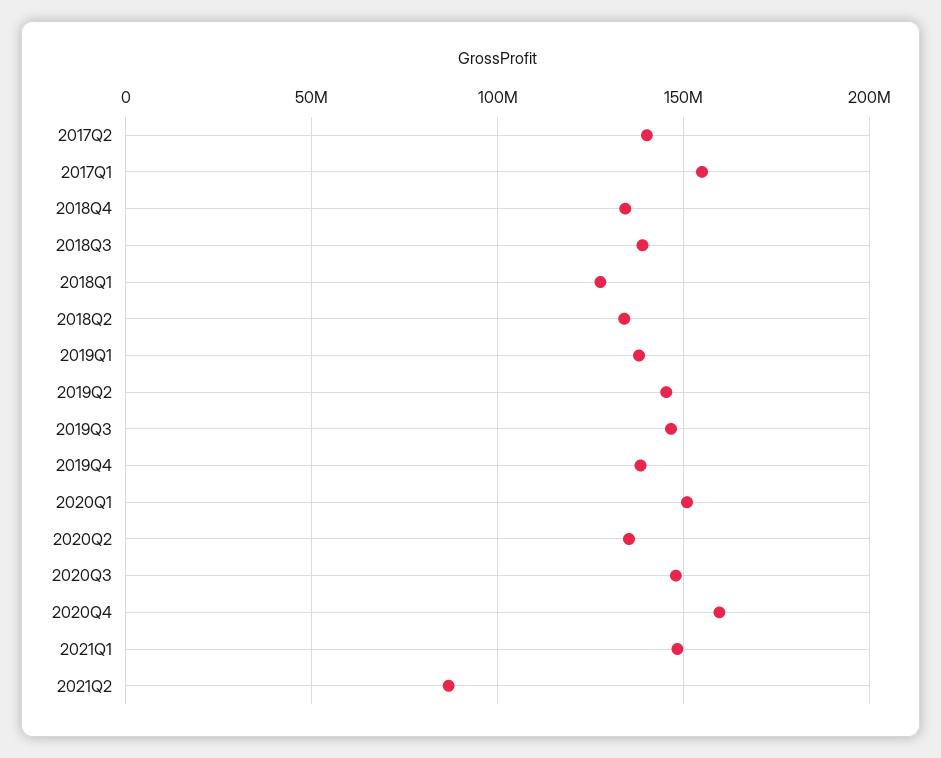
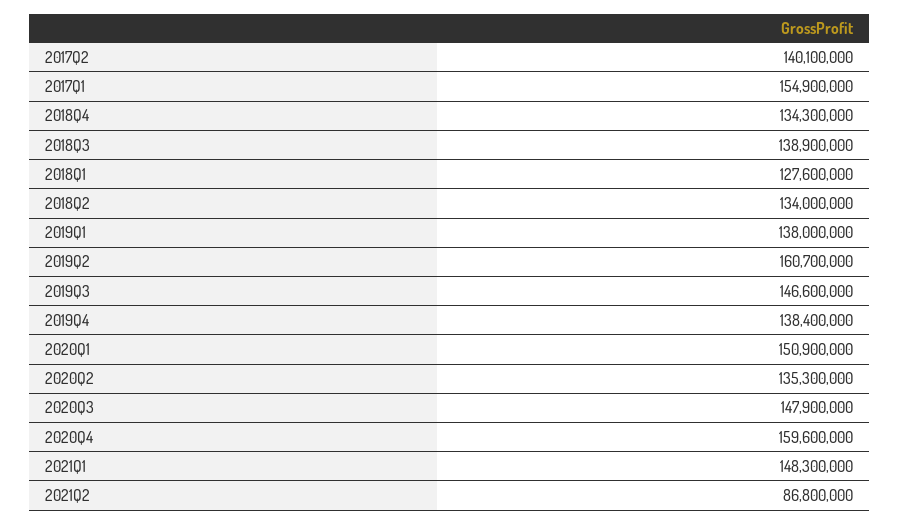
  {
    "2017Q2": 140100000,
    "2017Q1": 154900000,
    "2018Q4": 134300000,
    "2018Q3": 138900000,
    "2018Q1": 127600000,
    "2018Q2": 134000000,
    "2019Q1": 138000000,
-   "2019Q2": 145000000,
+   "2019Q2": 160700000,
    "2019Q3": 146600000,
    "2019Q4": 138400000,
    "2020Q1": 150900000,
    "2020Q2": 135300000,
    "2020Q3": 147900000,
    "2020Q4": 159600000,
    "2021Q1": 148300000,
    "2021Q2": 86800000
  }

